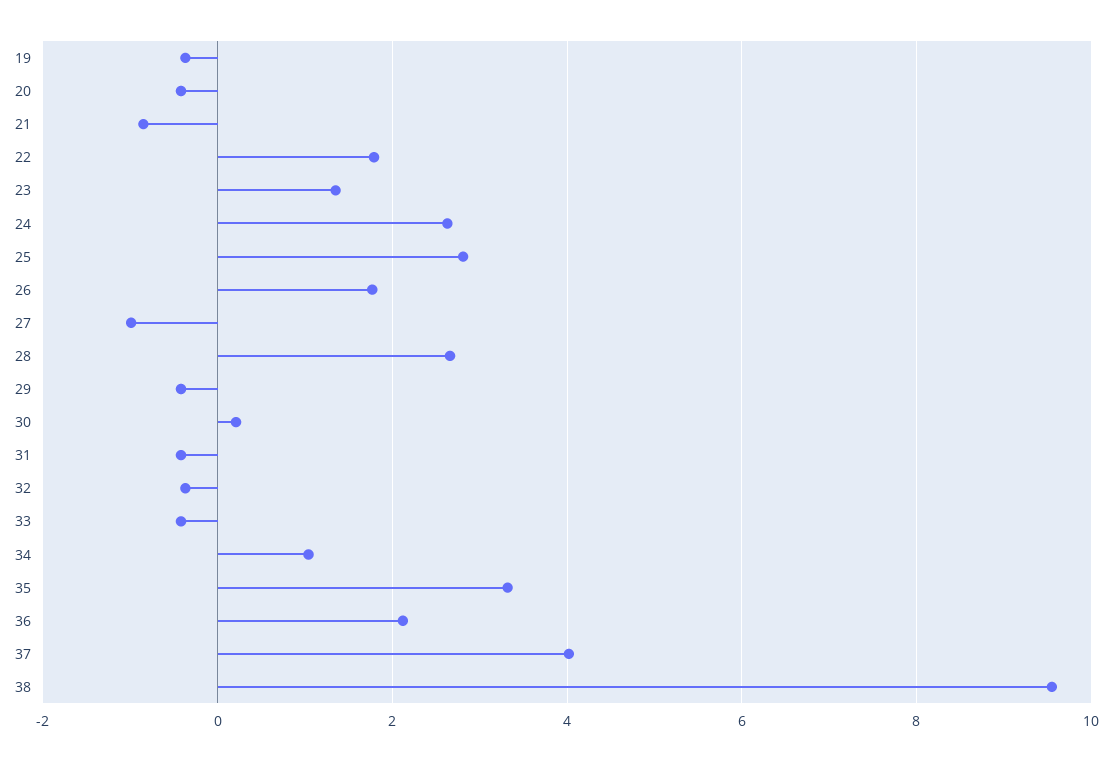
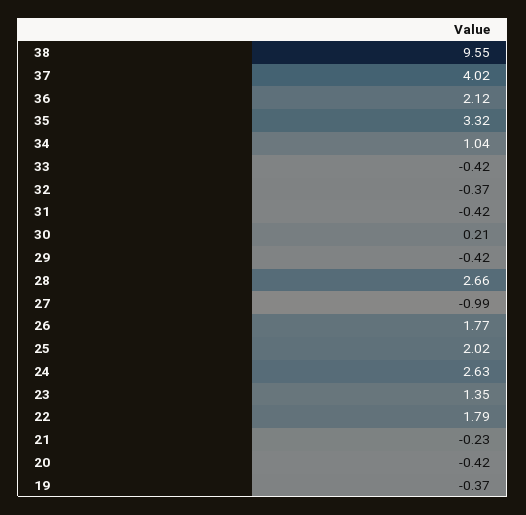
  {
    "19": -0.37,
    "20": -0.42,
-   "21": -0.8,
+   "21": -0.23,
    "22": 1.79,
    "23": 1.35,
    "24": 2.63,
-   "25": 2.8,
+   "25": 2.02,
    "26": 1.77,
    "27": -0.99,
    "28": 2.66,
    "29": -0.42,
    "30": 0.21,
    "31": -0.42,
    "32": -0.37,
    "33": -0.42,
    "34": 1.04,
    "35": 3.32,
    "36": 2.12,
    "37": 4.02,
    "38": 9.55
  }

